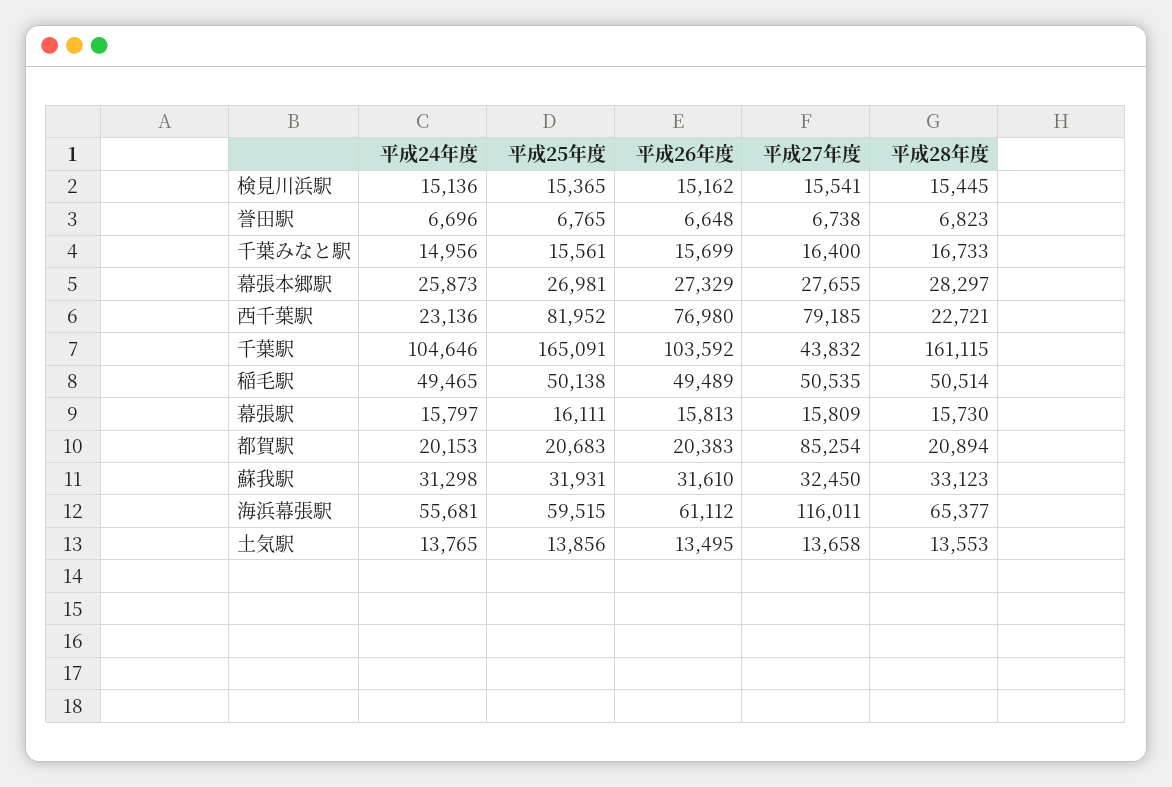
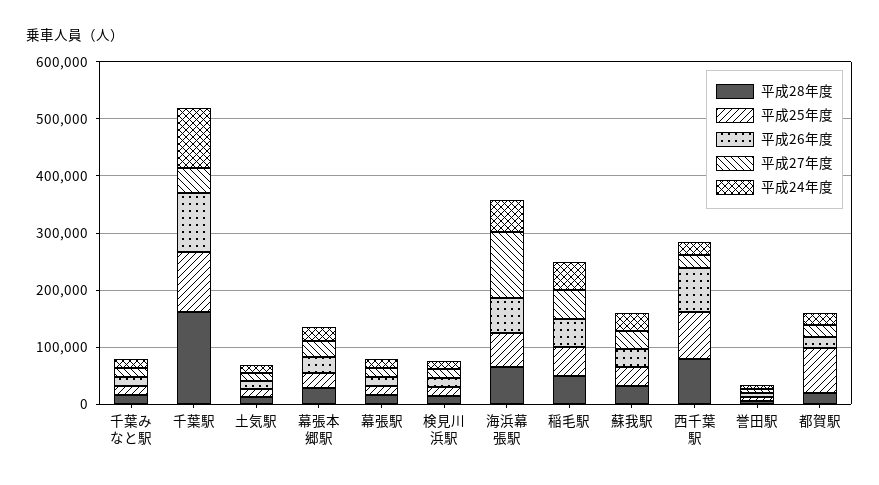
  {
    "平成24年度": {
      "検見川浜駅": 15136,
      "誉田駅": 6696,
      "千葉みなと駅": 14956,
      "幕張本郷駅": 25873,
      "西千葉駅": 23136,
      "千葉駅": 104646,
      "稲毛駅": 49465,
      "幕張駅": 15797,
      "都賀駅": 20153,
      "蘇我駅": 31298,
      "海浜幕張駅": 55681,
      "土気駅": 13765
    },
    "平成25年度": {
      "検見川浜駅": 15365,
      "誉田駅": 6765,
      "千葉みなと駅": 15561,
      "幕張本郷駅": 26981,
      "西千葉駅": 81952,
-     "千葉駅": 165091,
+     "千葉駅": 100000,
      "稲毛駅": 50138,
      "幕張駅": 16111,
-     "都賀駅": 20683,
+     "都賀駅": 80000,
      "蘇我駅": 31931,
      "海浜幕張駅": 59515,
      "土気駅": 13856
    },
    "平成26年度": {
      "検見川浜駅": 15162,
      "誉田駅": 6648,
      "千葉みなと駅": 15699,
      "幕張本郷駅": 27329,
      "西千葉駅": 76980,
      "千葉駅": 103592,
      "稲毛駅": 49489,
      "幕張駅": 15813,
      "都賀駅": 20383,
      "蘇我駅": 31610,
      "海浜幕張駅": 61112,
      "土気駅": 13495
    },
    "平成27年度": {
      "検見川浜駅": 15541,
      "誉田駅": 6738,
      "千葉みなと駅": 16400,
      "幕張本郷駅": 27655,
-     "西千葉駅": 79185,
+     "西千葉駅": 20000,
      "千葉駅": 43832,
      "稲毛駅": 50535,
      "幕張駅": 15809,
-     "都賀駅": 85254,
+     "都賀駅": 20000,
      "蘇我駅": 32450,
      "海浜幕張駅": 116011,
      "土気駅": 13658
    },
    "平成28年度": {
      "検見川浜駅": 15445,
      "誉田駅": 6823,
      "千葉みなと駅": 16733,
      "幕張本郷駅": 28297,
-     "西千葉駅": 22721,
+     "西千葉駅": 80000,
      "千葉駅": 161115,
      "稲毛駅": 50514,
      "幕張駅": 15730,
      "都賀駅": 20894,
      "蘇我駅": 33123,
      "海浜幕張駅": 65377,
      "土気駅": 13553
    }
  }

